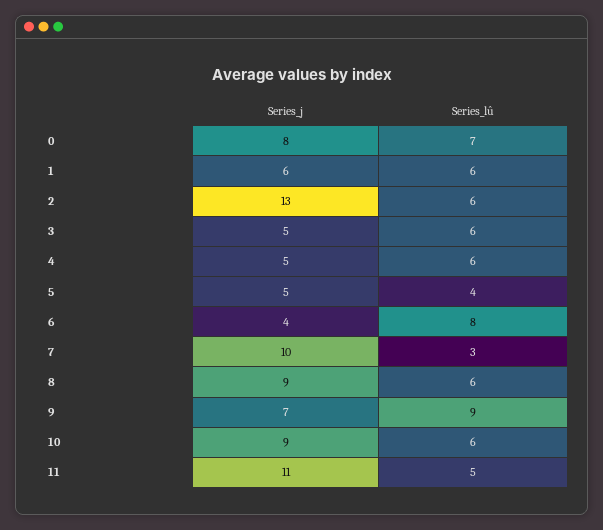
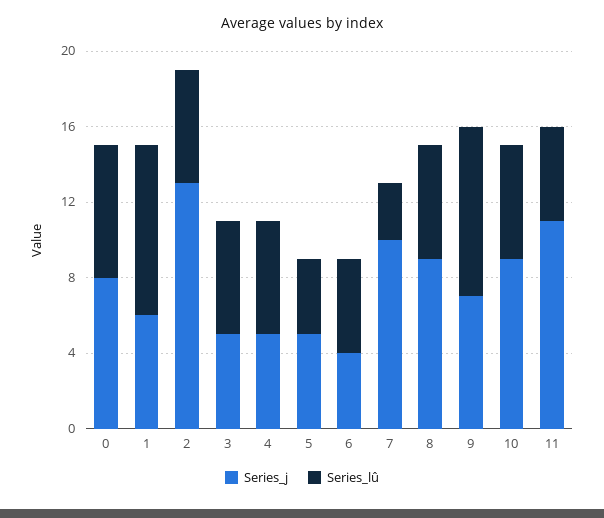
  {
    "Series_j": {
      "0": 8,
      "1": 6,
      "2": 13,
      "3": 5,
      "4": 5,
      "5": 5,
      "6": 4,
      "7": 10,
      "8": 9,
      "9": 7,
      "10": 9,
      "11": 11
    },
    "Series_lû": {
      "0": 7,
-     "1": 6,
+     "1": 9,
      "2": 6,
      "3": 6,
      "4": 6,
      "5": 4,
-     "6": 8,
+     "6": 5,
      "7": 3,
      "8": 6,
      "9": 9,
      "10": 6,
      "11": 5
    }
  }

